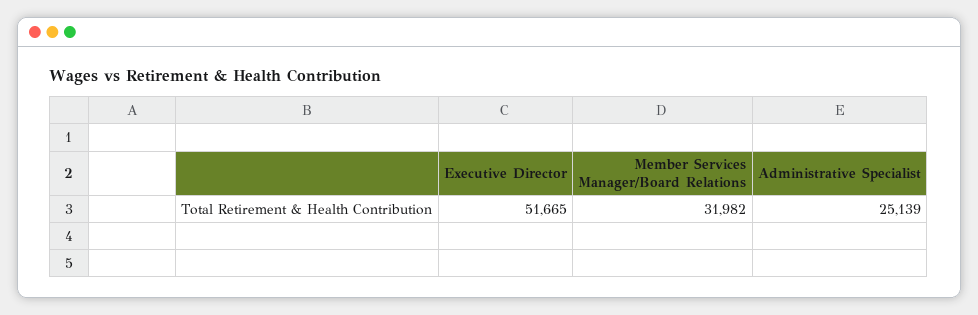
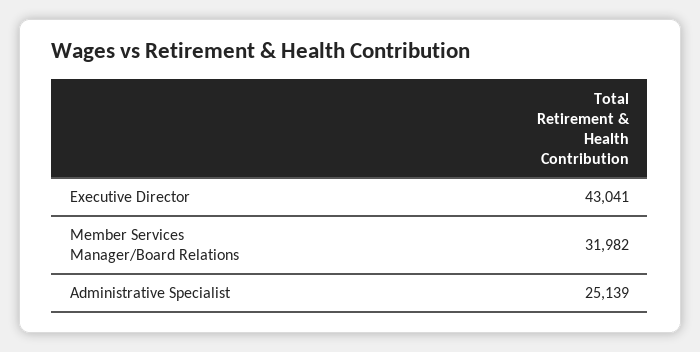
  {
-   "Executive Director": 51665,
+   "Executive Director": 43041,
    "Member Services Manager/Board Relations": 31982,
    "Administrative Specialist": 25139
  }

